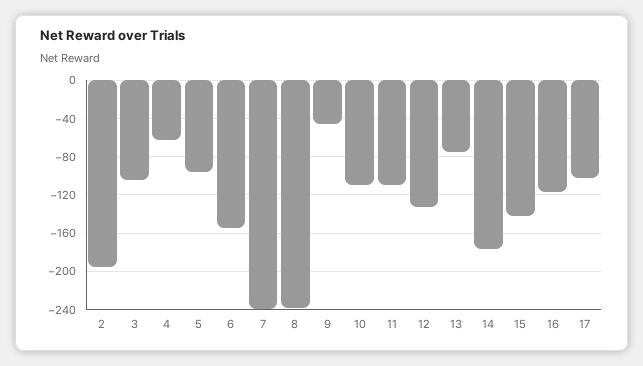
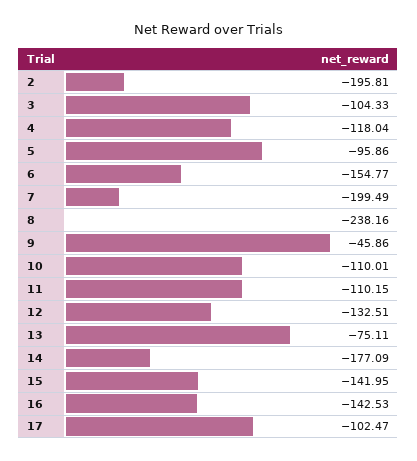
  {
    "2": -195.81,
    "3": -104.33,
-   "4": -60,
+   "4": -118.04,
    "5": -95.86,
    "6": -154.77,
-   "7": -240,
+   "7": -199.49,
    "8": -238.16,
    "9": -45.86,
    "10": -110.01,
    "11": -110.15,
    "12": -132.51,
    "13": -75.11,
    "14": -177.09,
    "15": -141.95,
-   "16": -120,
+   "16": -142.53,
    "17": -102.47
  }

